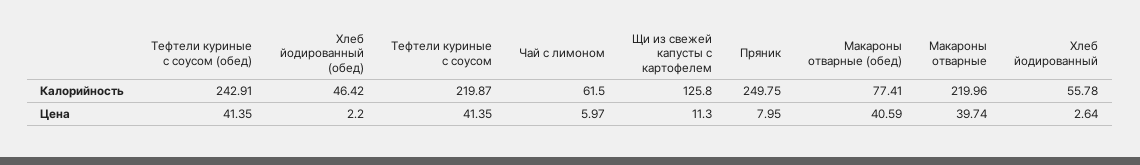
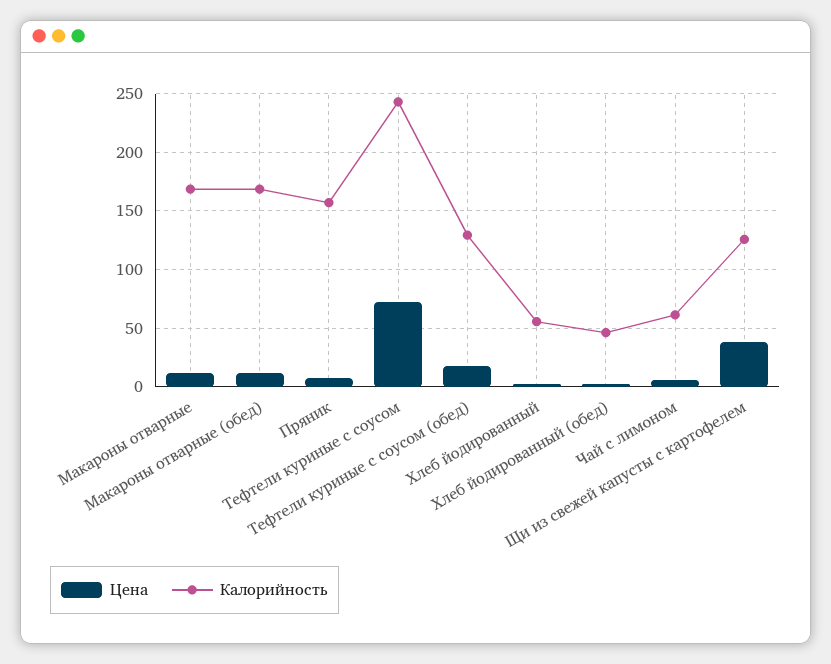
  {
    "Калорийность": {
-     "Тефтели куриные с соусом (обед)": 242.91,
+     "Тефтели куриные с соусом (обед)": 130,
      "Хлеб йодированный (обед)": 46.42,
-     "Тефтели куриные с соусом": 219.87,
+     "Тефтели куриные с соусом": 240,
      "Чай с лимоном": 61.5,
      "Щи из свежей капусты с картофелем": 125.8,
-     "Пряник": 249.75,
+     "Пряник": 160,
-     "Макароны отварные (обед)": 77.41,
+     "Макароны отварные (обед)": 170,
-     "Макароны отварные": 219.96,
+     "Макароны отварные": 170,
      "Хлеб йодированный": 55.78
    },
    "Цена": {
-     "Тефтели куриные с соусом (обед)": 41.35,
+     "Тефтели куриные с соусом (обед)": 20,
      "Хлеб йодированный (обед)": 2.2,
-     "Тефтели куриные с соусом": 41.35,
+     "Тефтели куриные с соусом": 70,
      "Чай с лимоном": 5.97,
-     "Щи из свежей капусты с картофелем": 11.3,
+     "Щи из свежей капусты с картофелем": 40,
      "Пряник": 7.95,
-     "Макароны отварные (обед)": 40.59,
+     "Макароны отварные (обед)": 10,
-     "Макароны отварные": 39.74,
+     "Макароны отварные": 10,
      "Хлеб йодированный": 2.64
    }
  }

